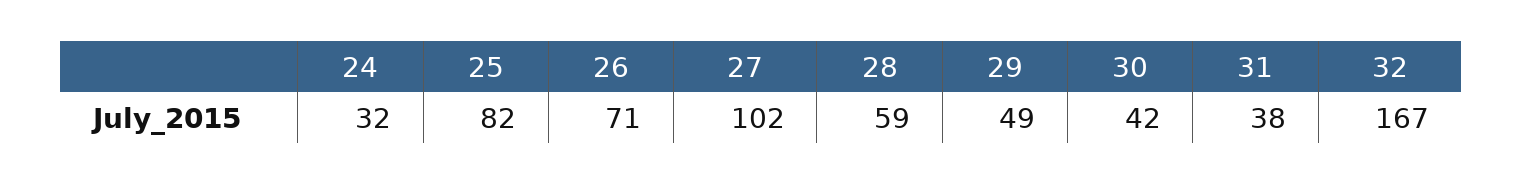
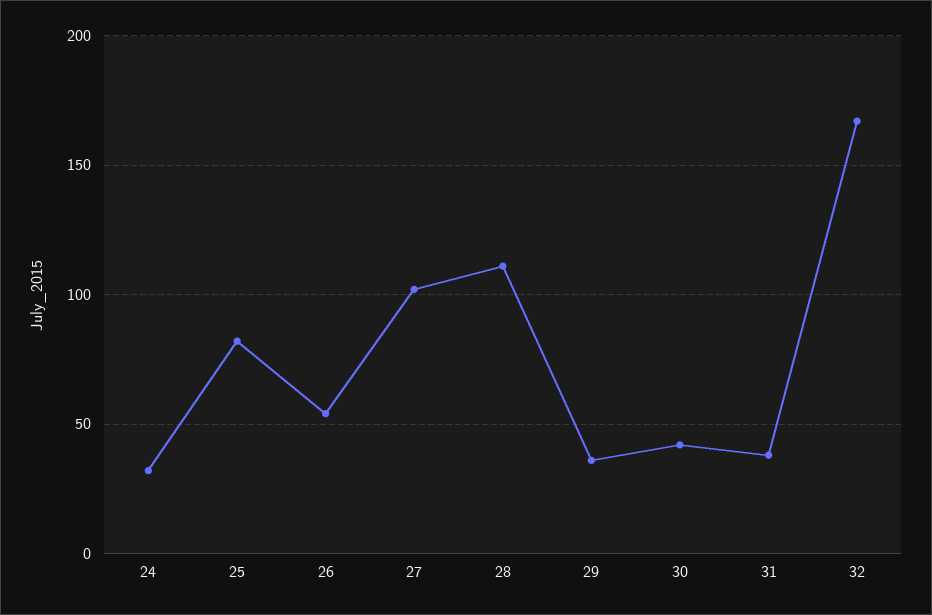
  {
    "24": 32,
    "25": 82,
-   "26": 71,
+   "26": 55,
    "27": 102,
-   "28": 59,
+   "28": 110,
-   "29": 49,
+   "29": 35,
    "30": 42,
    "31": 38,
    "32": 167
  }

